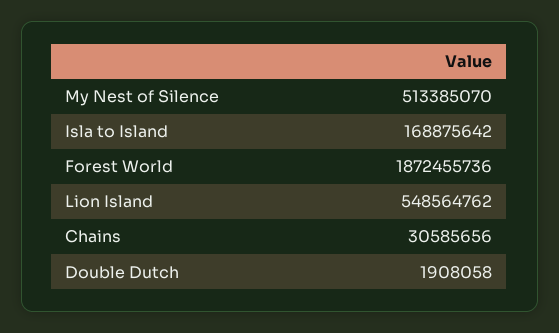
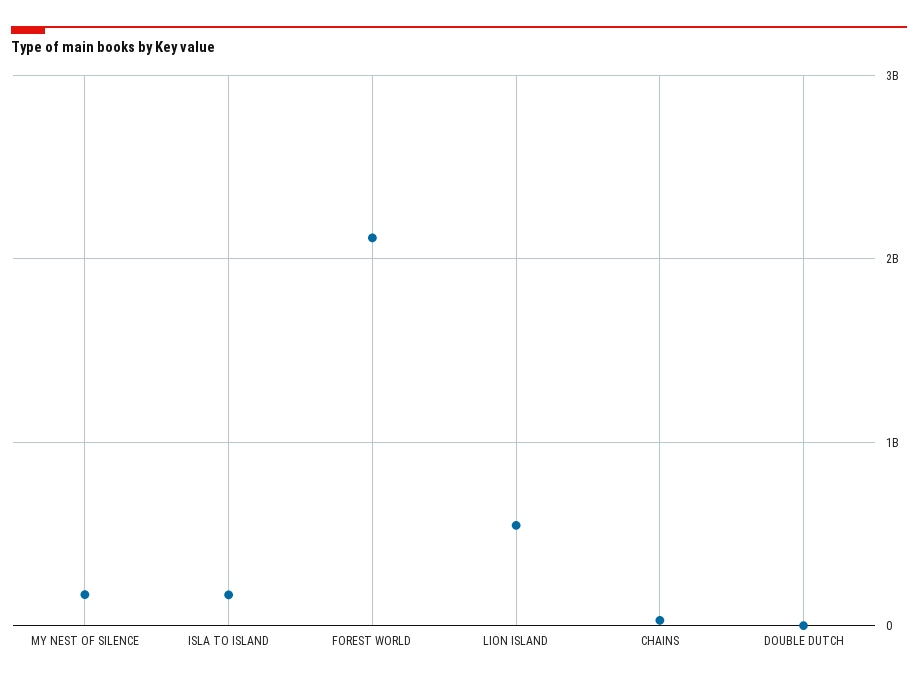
  {
-   "My Nest of Silence": 513385070,
+   "My Nest of Silence": 200000000,
    "Isla to Island": 168875642,
-   "Forest World": 1872455736,
+   "Forest World": 2100000000,
    "Lion Island": 548564762,
    "Chains": 30585656,
    "Double Dutch": 1908058
  }

